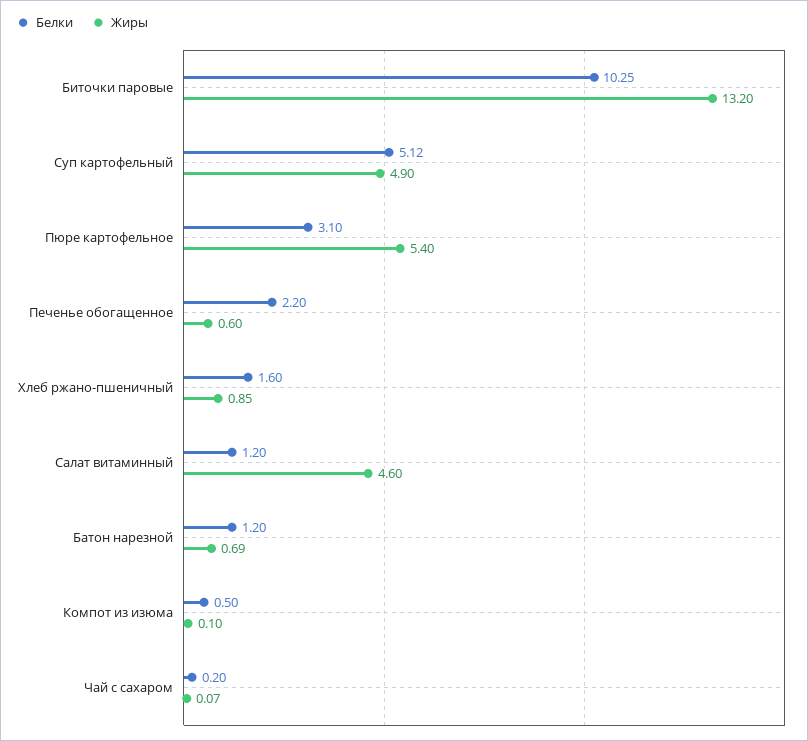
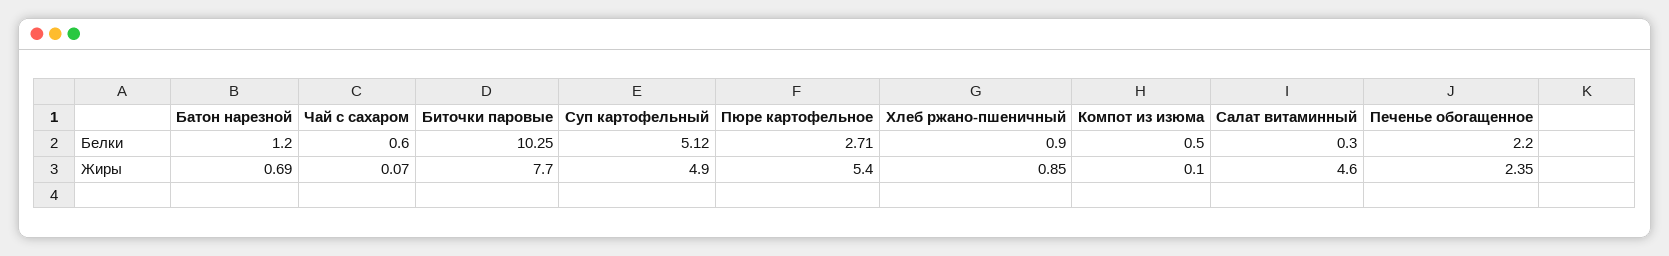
  {
    "Белки": {
      "Биточки паровые": 10.25,
      "Суп картофельный": 5.12,
-     "Пюре картофельное": 3.1,
+     "Пюре картофельное": 2.71,
      "Печенье обогащенное": 2.2,
-     "Хлеб ржано-пшеничный": 1.6,
+     "Хлеб ржано-пшеничный": 0.9,
-     "Салат витаминный": 1.2,
+     "Салат витаминный": 0.3,
      "Батон нарезной": 1.2,
      "Компот из изюма": 0.5,
-     "Чай с сахаром": 0.2
+     "Чай с сахаром": 0.6
    },
    "Жиры": {
-     "Биточки паровые": 13.2,
+     "Биточки паровые": 7.7,
      "Суп картофельный": 4.9,
      "Пюре картофельное": 5.4,
-     "Печенье обогащенное": 0.6,
+     "Печенье обогащенное": 2.35,
      "Хлеб ржано-пшеничный": 0.85,
      "Салат витаминный": 4.6,
      "Батон нарезной": 0.69,
      "Компот из изюма": 0.1,
      "Чай с сахаром": 0.07
    }
  }

